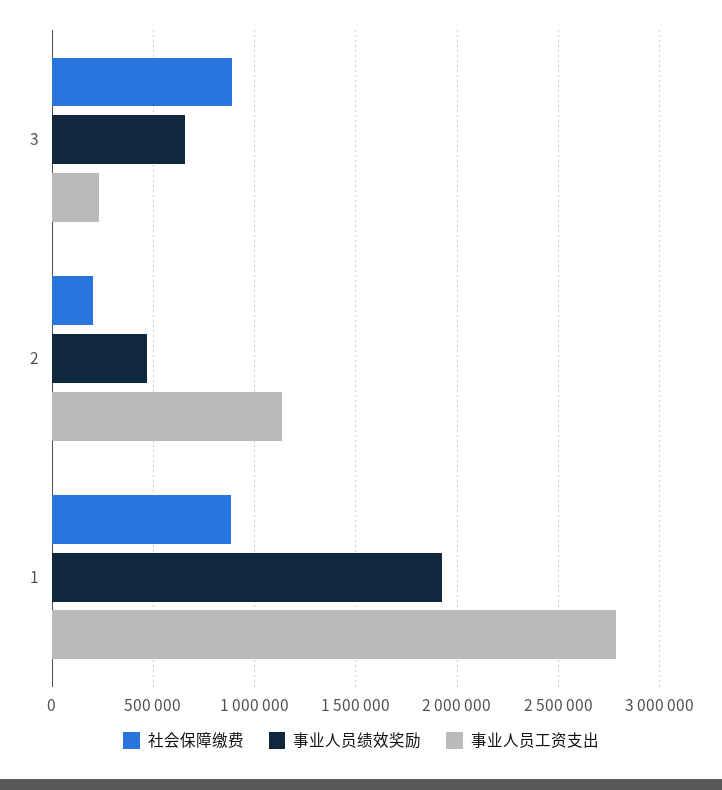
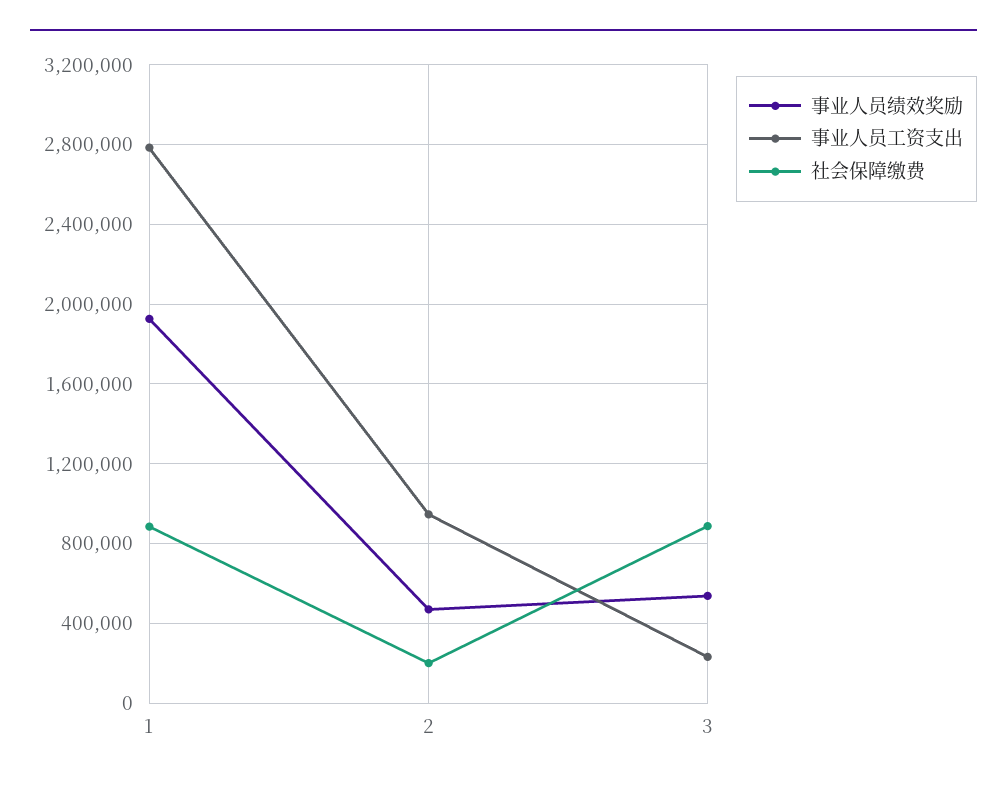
  {
    "社会保障缴费": {
      "3": 900000,
      "2": 200000,
      "1": 900000
    },
    "事业人员绩效奖励": {
-     "3": 650000,
+     "3": 550000,
      "2": 450000,
      "1": 1950000
    },
    "事业人员工资支出": {
      "3": 250000,
-     "2": 1150000,
+     "2": 950000,
      "1": 2800000
    }
  }

